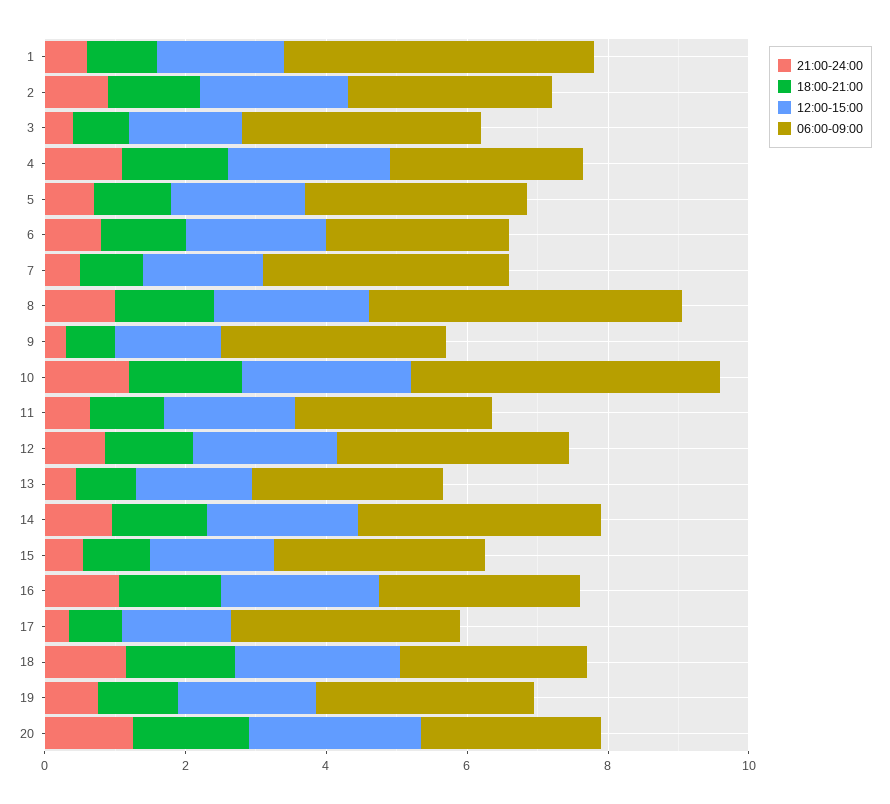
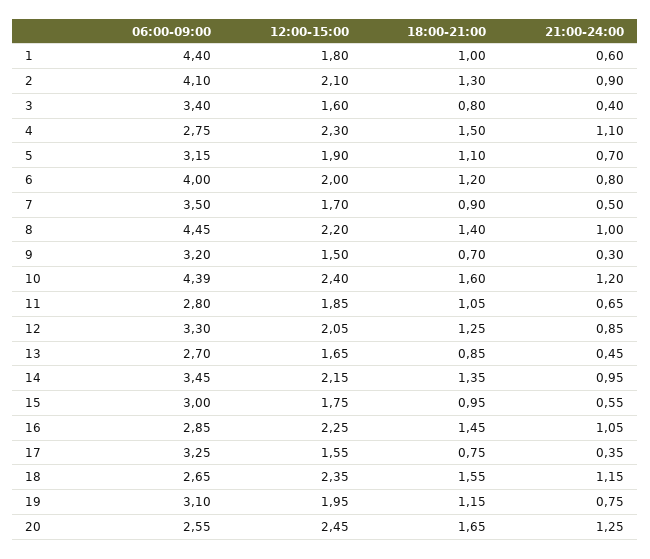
  {
    "21:00-24:00": {
      "1": 0.6,
      "2": 0.9,
      "3": 0.4,
      "4": 1.1,
      "5": 0.7,
      "6": 0.8,
      "7": 0.5,
      "8": 1,
      "9": 0.3,
      "10": 1.2,
      "11": 0.65,
      "12": 0.85,
      "13": 0.45,
      "14": 0.95,
      "15": 0.55,
      "16": 1.05,
      "17": 0.35,
      "18": 1.15,
      "19": 0.75,
      "20": 1.25
    },
    "18:00-21:00": {
      "1": 1,
      "2": 1.3,
      "3": 0.8,
      "4": 1.5,
      "5": 1.1,
      "6": 1.2,
      "7": 0.9,
      "8": 1.4,
      "9": 0.7,
      "10": 1.6,
      "11": 1.05,
      "12": 1.25,
      "13": 0.85,
      "14": 1.35,
      "15": 0.95,
      "16": 1.45,
      "17": 0.75,
      "18": 1.55,
      "19": 1.15,
      "20": 1.65
    },
    "12:00-15:00": {
      "1": 1.8,
      "2": 2.1,
      "3": 1.6,
      "4": 2.3,
      "5": 1.9,
      "6": 2,
      "7": 1.7,
      "8": 2.2,
      "9": 1.5,
      "10": 2.4,
      "11": 1.85,
      "12": 2.05,
      "13": 1.65,
      "14": 2.15,
      "15": 1.75,
      "16": 2.25,
      "17": 1.55,
      "18": 2.35,
      "19": 1.95,
      "20": 2.45
    },
    "06:00-09:00": {
      "1": 4.4,
-     "2": 3,
+     "2": 4.1,
      "3": 3.4,
      "4": 2.75,
      "5": 3.15,
-     "6": 2.5,
+     "6": 4,
      "7": 3.5,
      "8": 4.45,
      "9": 3.2,
      "10": 4.39,
      "11": 2.8,
      "12": 3.3,
      "13": 2.7,
      "14": 3.45,
      "15": 3,
      "16": 2.85,
      "17": 3.25,
      "18": 2.65,
      "19": 3.1,
      "20": 2.55
    }
  }

